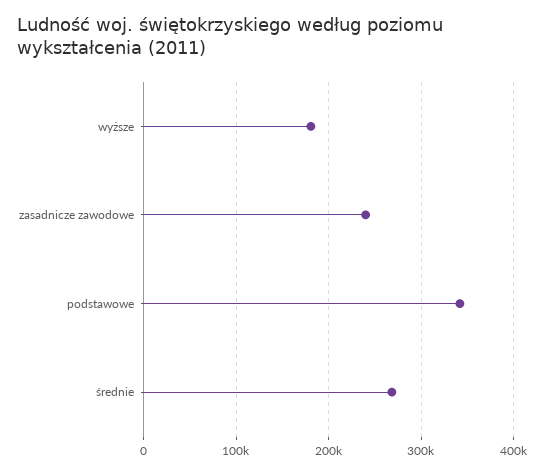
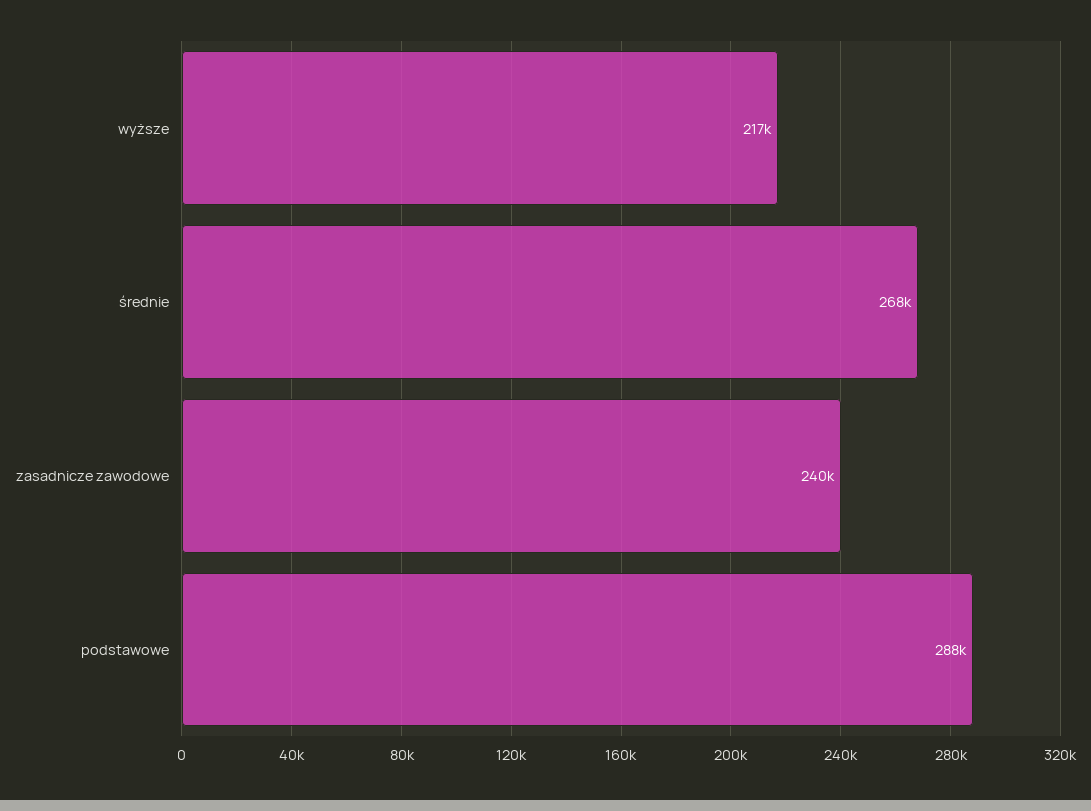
  {
-   "wyższe": 180000,
+   "wyższe": 217000,
    "zasadnicze zawodowe": 240000,
-   "podstawowe": 340000,
+   "podstawowe": 288000,
    "średnie": 268000
  }

